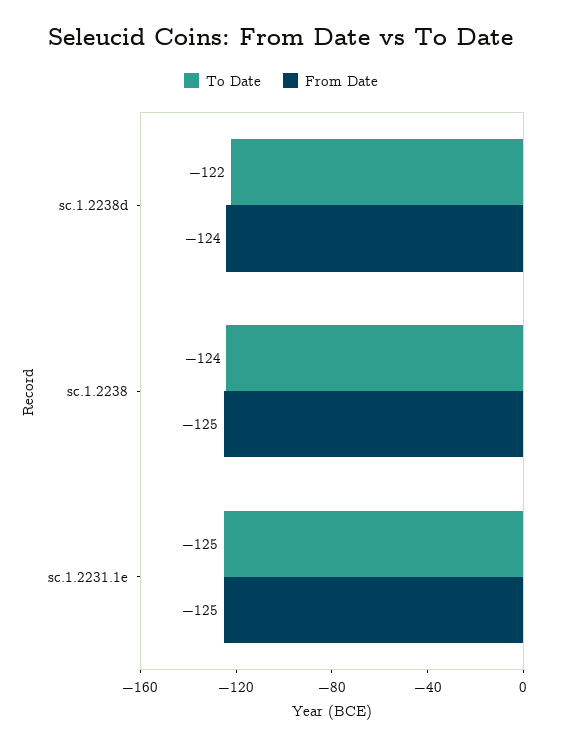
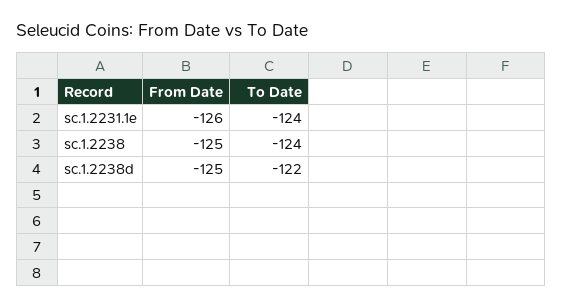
  {
    "To Date": {
      "sc.1.2238d": -122,
      "sc.1.2238": -124,
-     "sc.1.2231.1e": -125
+     "sc.1.2231.1e": -124
    },
    "From Date": {
-     "sc.1.2238d": -124,
+     "sc.1.2238d": -125,
      "sc.1.2238": -125,
-     "sc.1.2231.1e": -125
+     "sc.1.2231.1e": -126
    }
  }

